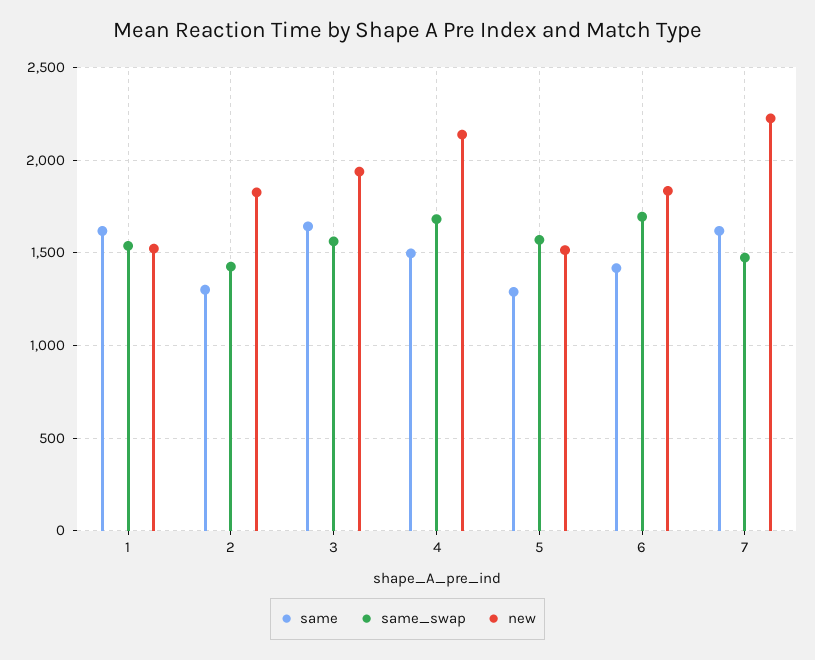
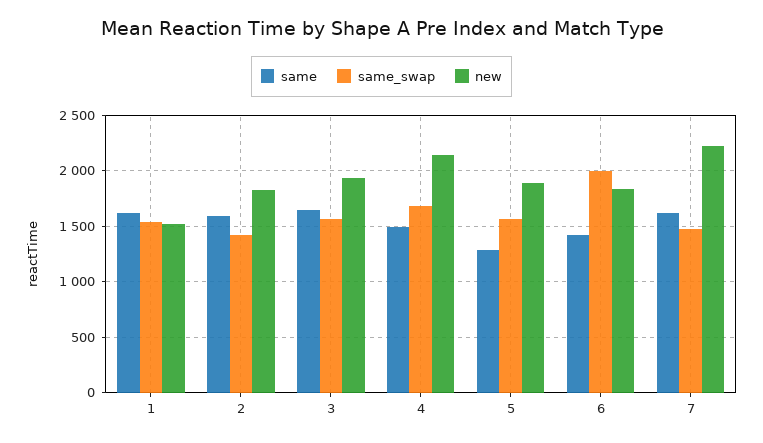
  {
    "same": {
      "1": 1600,
-     "2": 1300,
+     "2": 1600,
      "3": 1650,
      "4": 1500,
      "5": 1300,
      "6": 1400,
      "7": 1600
    },
    "same_swap": {
      "1": 1550,
      "2": 1450,
      "3": 1550,
      "4": 1700,
      "5": 1550,
-     "6": 1700,
+     "6": 2000,
      "7": 1450
    },
    "new": {
      "1": 1500,
      "2": 1850,
      "3": 1950,
      "4": 2150,
-     "5": 1500,
+     "5": 1900,
      "6": 1850,
      "7": 2250
    }
  }

